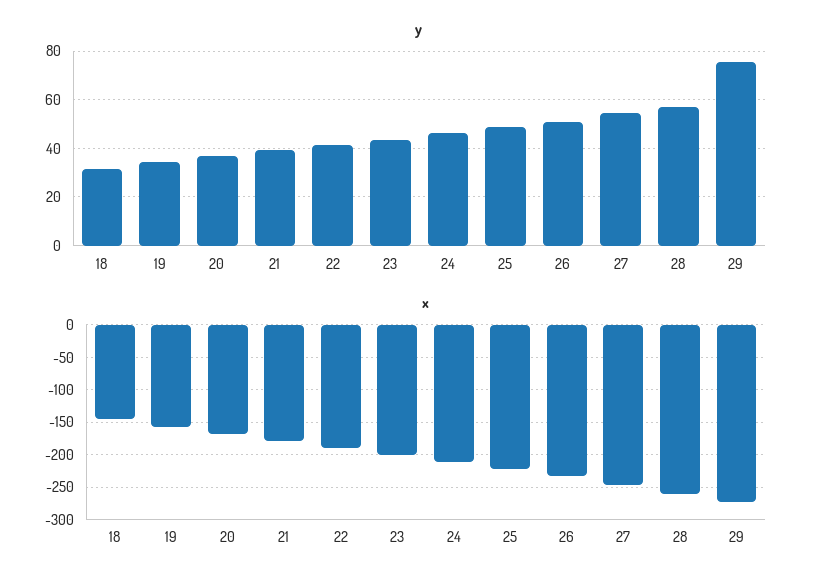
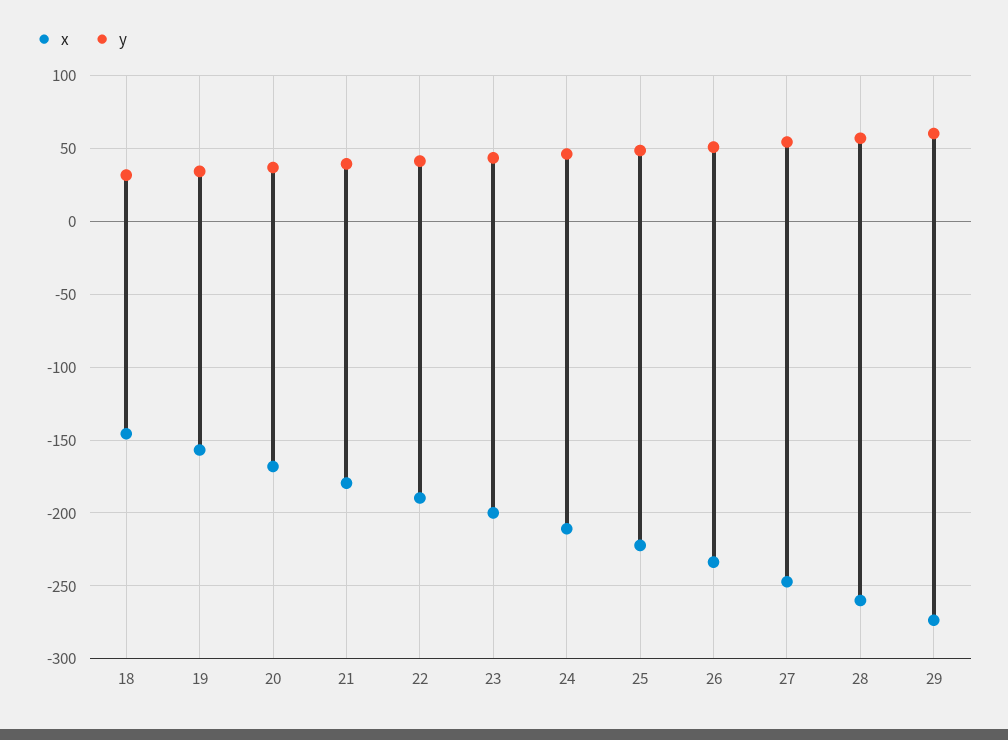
  {
    "y": {
      "18": 32.5,
      "19": 35,
      "20": 37.5,
      "21": 40,
      "22": 42.5,
      "23": 42.5,
      "24": 45,
      "25": 47.5,
      "26": 50,
      "27": 55,
      "28": 57.5,
-     "29": 75
+     "29": 60
    },
    "x": {
      "18": -145,
      "19": -155,
      "20": -170,
      "21": -180,
      "22": -190,
      "23": -200,
      "24": -210,
      "25": -220,
      "26": -235,
      "27": -245,
      "28": -260,
      "29": -275
    }
  }

